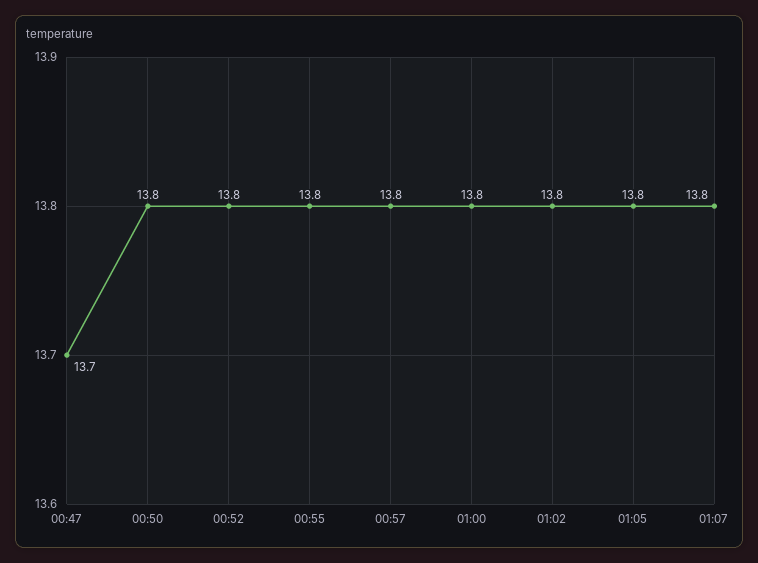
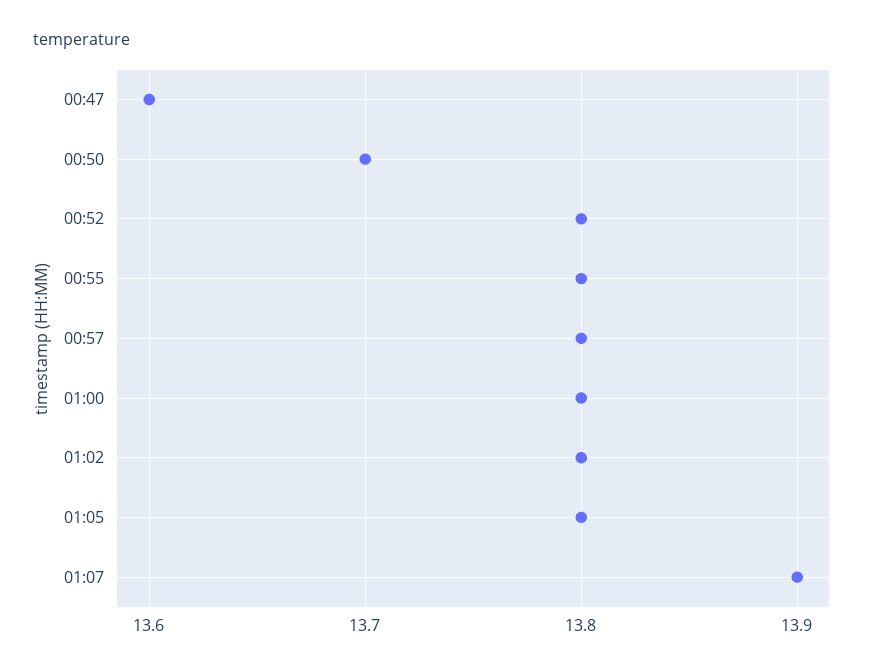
  {
-   "00:47": 13.7,
+   "00:47": 13.6,
-   "00:50": 13.8,
+   "00:50": 13.7,
    "00:52": 13.8,
    "00:55": 13.8,
    "00:57": 13.8,
    "01:00": 13.8,
    "01:02": 13.8,
    "01:05": 13.8,
-   "01:07": 13.8
+   "01:07": 13.9
  }

